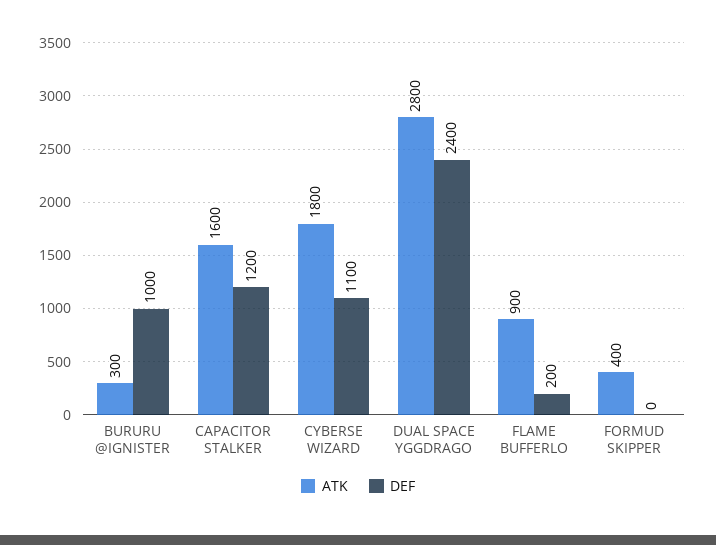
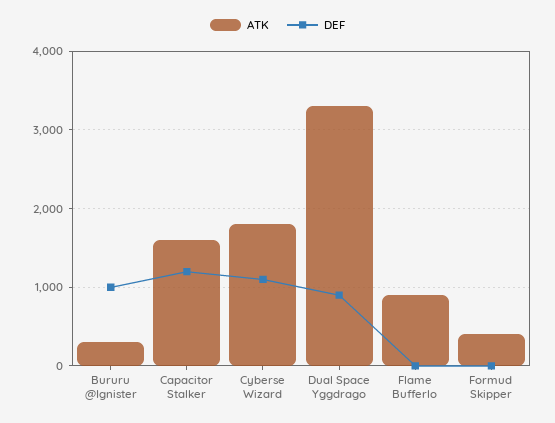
  {
    "ATK": {
      "BURURU @IGNISTER": 300,
      "CAPACITOR STALKER": 1600,
      "CYBERSE WIZARD": 1800,
-     "DUAL SPACE YGGDRAGO": 2800,
+     "DUAL SPACE YGGDRAGO": 3300,
      "FLAME BUFFERLO": 900,
      "FORMUD SKIPPER": 400
    },
    "DEF": {
      "BURURU @IGNISTER": 1000,
      "CAPACITOR STALKER": 1200,
      "CYBERSE WIZARD": 1100,
-     "DUAL SPACE YGGDRAGO": 2400,
+     "DUAL SPACE YGGDRAGO": 900,
-     "FLAME BUFFERLO": 200,
+     "FLAME BUFFERLO": 0,
      "FORMUD SKIPPER": 0
    }
  }

